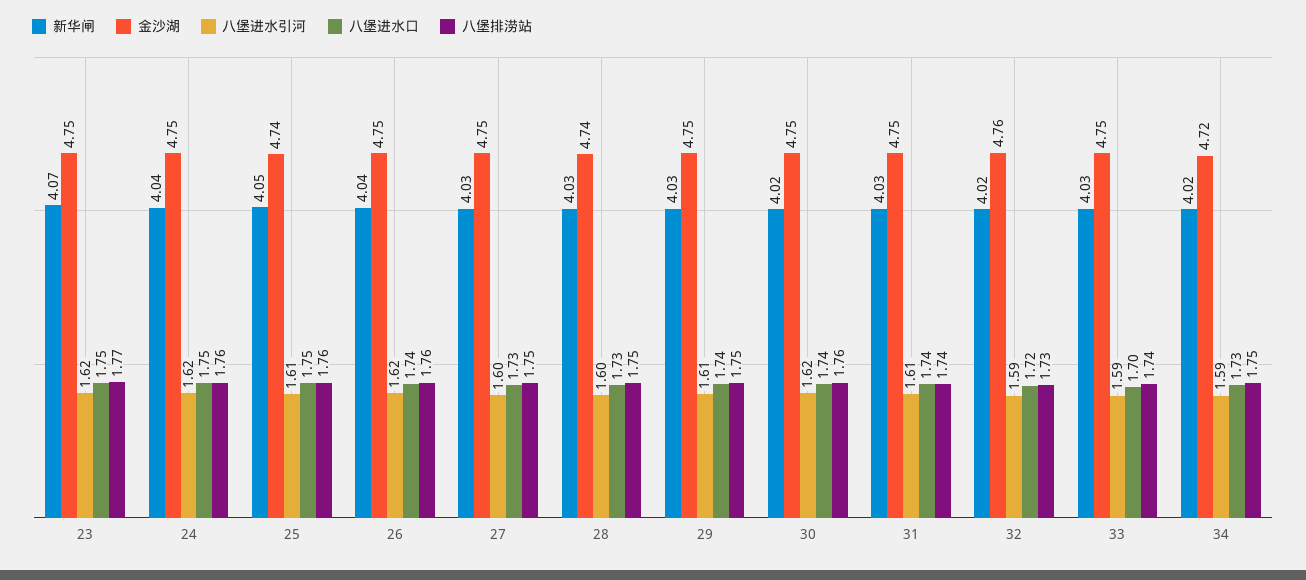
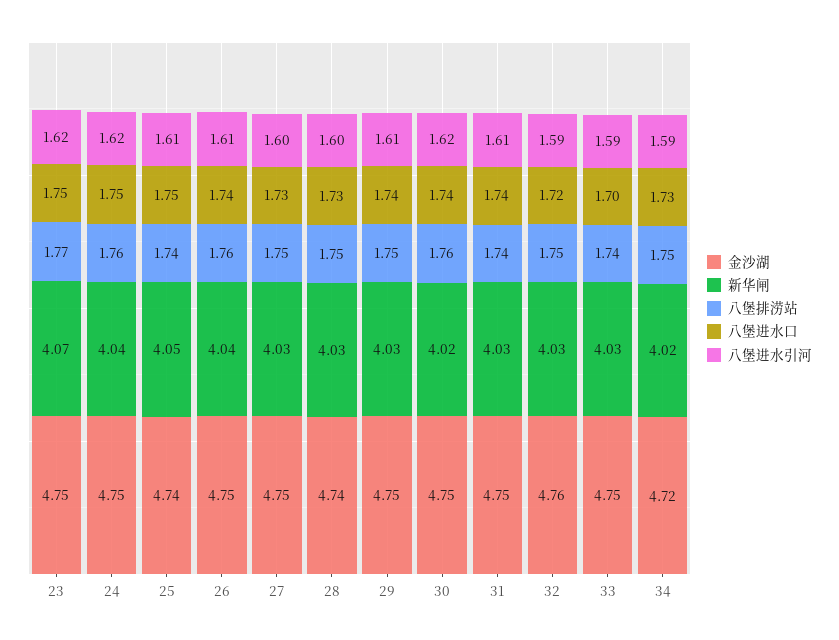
  {
    "新华闸": {
      "23": 4.07,
      "24": 4.04,
      "25": 4.05,
      "26": 4.04,
      "27": 4.03,
      "28": 4.03,
      "29": 4.03,
      "30": 4.02,
      "31": 4.03,
-     "32": 4.02,
+     "32": 4.03,
      "33": 4.03,
      "34": 4.02
    },
    "金沙湖": {
      "23": 4.75,
      "24": 4.75,
      "25": 4.74,
      "26": 4.75,
      "27": 4.75,
      "28": 4.74,
      "29": 4.75,
      "30": 4.75,
      "31": 4.75,
      "32": 4.76,
      "33": 4.75,
      "34": 4.72
    },
    "八堡进水引河": {
      "23": 1.62,
      "24": 1.62,
      "25": 1.61,
-     "26": 1.62,
+     "26": 1.61,
      "27": 1.6,
      "28": 1.6,
      "29": 1.61,
      "30": 1.62,
      "31": 1.61,
      "32": 1.59,
      "33": 1.59,
      "34": 1.59
    },
    "八堡进水口": {
      "23": 1.75,
      "24": 1.75,
      "25": 1.75,
      "26": 1.74,
      "27": 1.73,
      "28": 1.73,
      "29": 1.74,
      "30": 1.74,
      "31": 1.74,
      "32": 1.72,
      "33": 1.7,
      "34": 1.73
    },
    "八堡排涝站": {
      "23": 1.77,
      "24": 1.76,
-     "25": 1.76,
+     "25": 1.74,
      "26": 1.76,
      "27": 1.75,
      "28": 1.75,
      "29": 1.75,
      "30": 1.76,
      "31": 1.74,
-     "32": 1.73,
+     "32": 1.75,
      "33": 1.74,
      "34": 1.75
    }
  }

